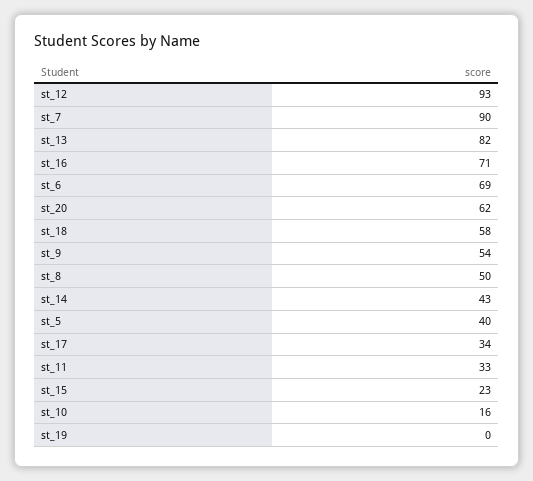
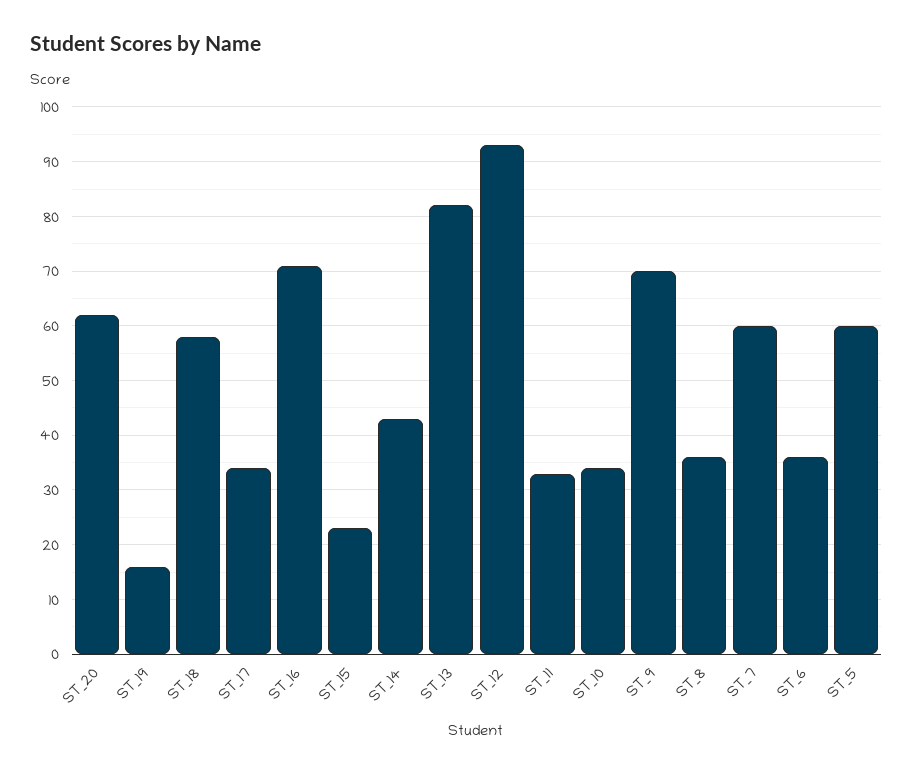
  {
    "st_12": 93,
-   "st_7": 90,
+   "st_7": 60,
    "st_13": 82,
    "st_16": 71,
-   "st_6": 69,
+   "st_6": 35,
    "st_20": 62,
    "st_18": 58,
-   "st_9": 54,
+   "st_9": 70,
-   "st_8": 50,
+   "st_8": 35,
    "st_14": 43,
-   "st_5": 40,
+   "st_5": 60,
    "st_17": 34,
    "st_11": 33,
    "st_15": 23,
-   "st_10": 16,
+   "st_10": 35,
-   "st_19": 0
+   "st_19": 15
  }

